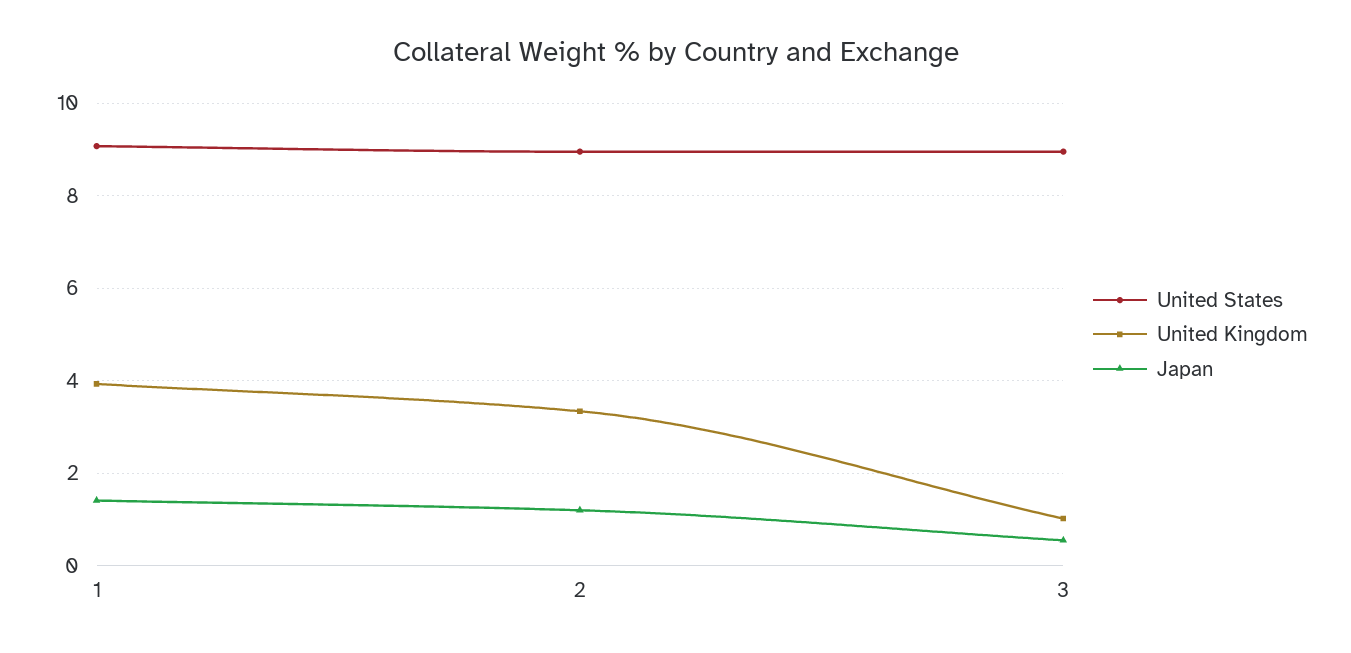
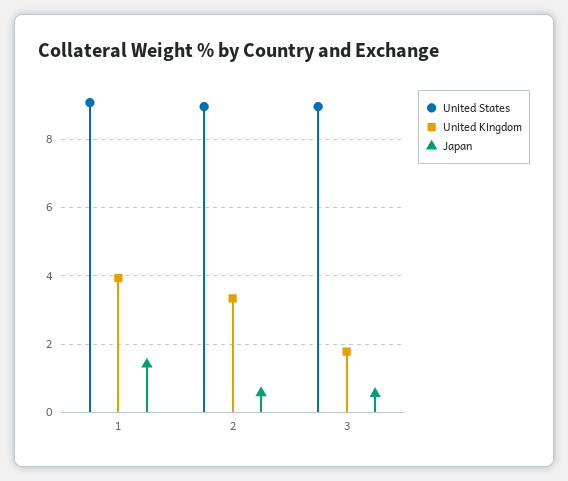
  {
    "United States": {
      "1": 9,
      "2": 9,
      "3": 9
    },
    "United Kingdom": {
      "1": 4,
      "2": 3.4,
-     "3": 1
+     "3": 1.8
    },
    "Japan": {
      "1": 1.4,
-     "2": 1.2,
+     "2": 0.6,
      "3": 0.6
    }
  }

